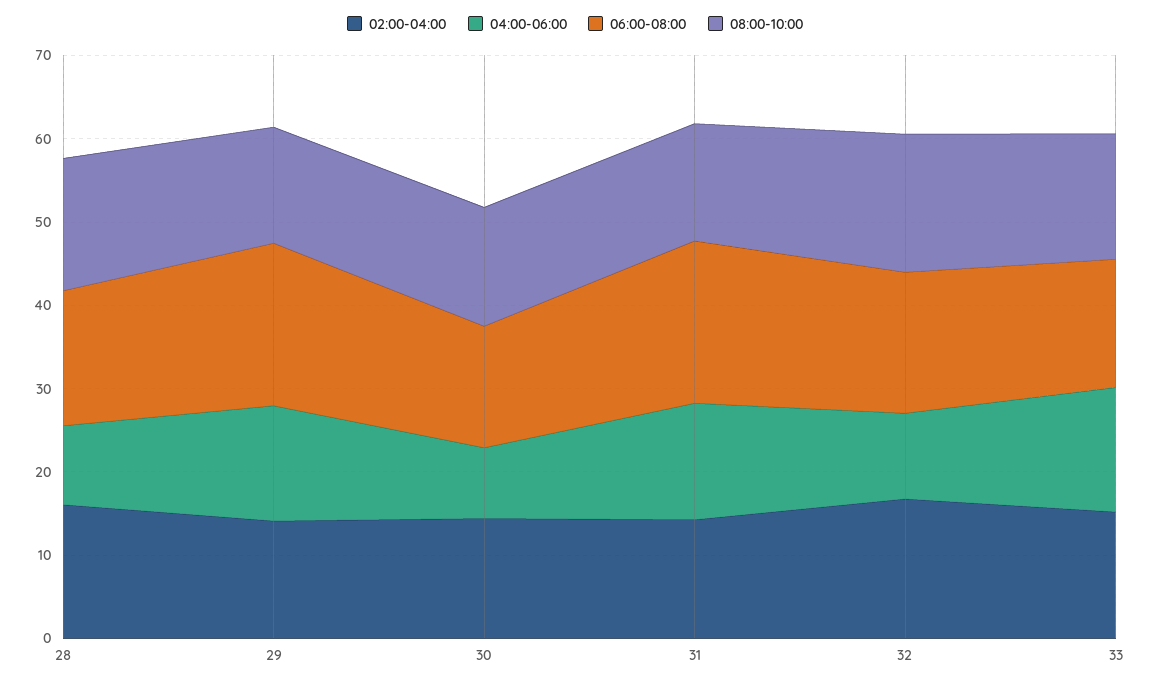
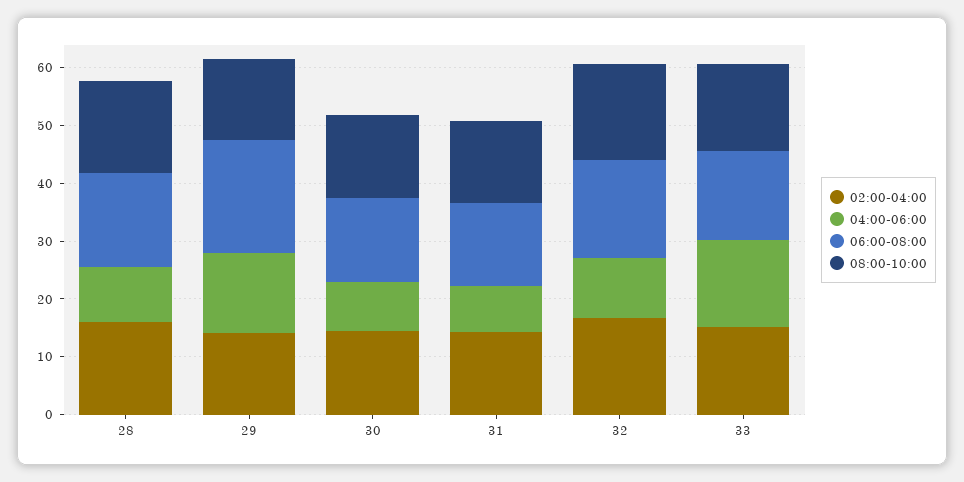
  {
    "02:00-04:00": {
      "28": 16,
      "29": 14,
      "30": 14,
      "31": 14,
      "32": 16,
      "33": 16
    },
    "04:00-06:00": {
      "28": 10,
      "29": 14,
      "30": 8,
-     "31": 14,
+     "31": 8,
      "32": 10,
      "33": 14
    },
    "06:00-08:00": {
      "28": 16,
      "29": 20,
      "30": 14,
-     "31": 20,
+     "31": 14,
      "32": 16,
      "33": 16
    },
    "08:00-10:00": {
      "28": 16,
      "29": 14,
      "30": 14,
      "31": 14,
      "32": 16,
      "33": 16
    }
  }

